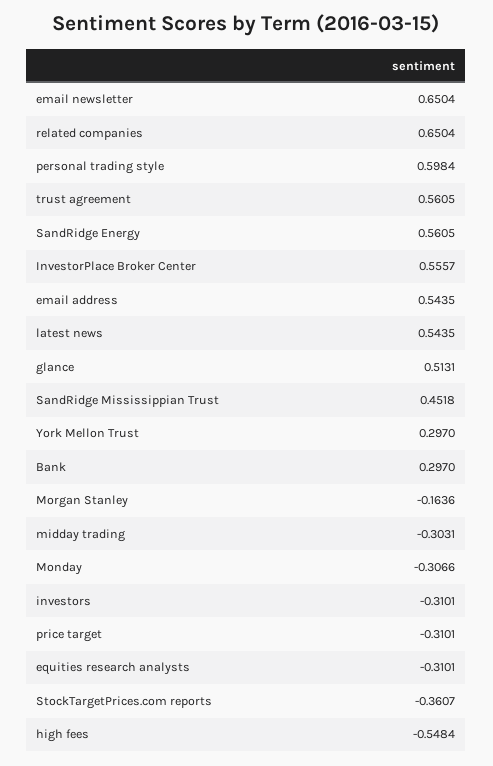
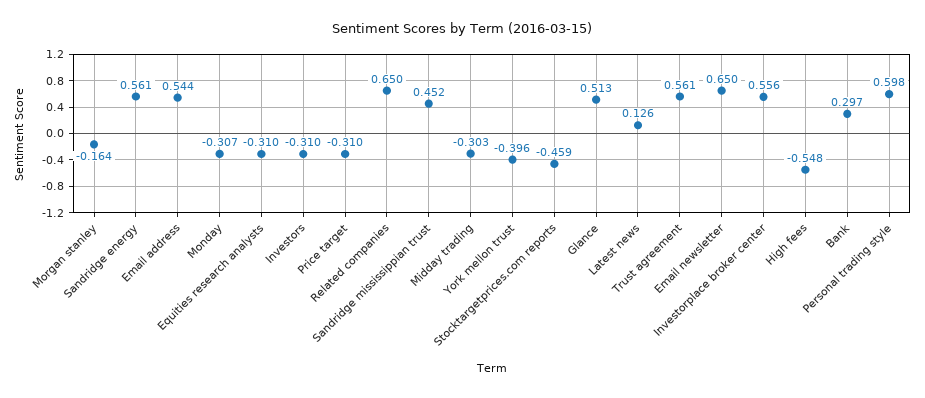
  {
    "email newsletter": 0.6504,
    "related companies": 0.6504,
    "personal trading style": 0.5984,
    "trust agreement": 0.5605,
    "SandRidge Energy": 0.5605,
    "InvestorPlace Broker Center": 0.5557,
    "email address": 0.5435,
-   "latest news": 0.5435,
+   "latest news": 0.126,
    "glance": 0.5131,
    "SandRidge Mississippian Trust": 0.4518,
-   "York Mellon Trust": 0.297,
+   "York Mellon Trust": -0.396,
    "Bank": 0.297,
    "Morgan Stanley": -0.1636,
    "midday trading": -0.3031,
    "Monday": -0.3066,
    "investors": -0.3101,
    "price target": -0.3101,
    "equities research analysts": -0.3101,
-   "StockTargetPrices.com reports": -0.3607,
+   "StockTargetPrices.com reports": -0.459,
    "high fees": -0.5484
  }

